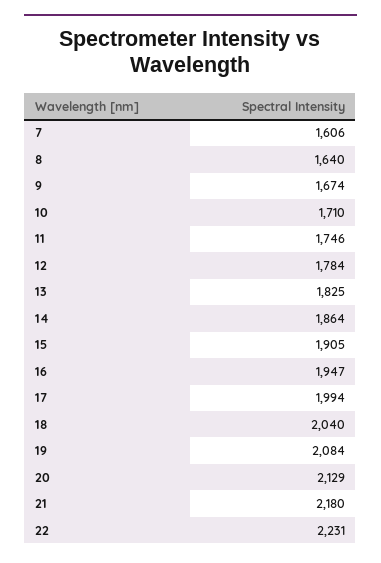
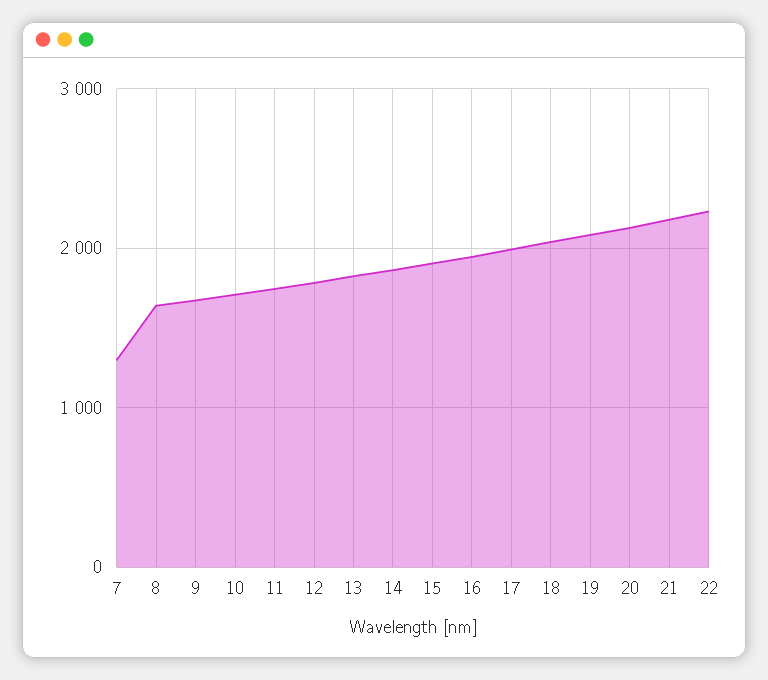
  {
-   "7": 1606,
+   "7": 1300,
    "8": 1640,
    "9": 1674,
    "10": 1710,
    "11": 1746,
    "12": 1784,
    "13": 1825,
    "14": 1864,
    "15": 1905,
    "16": 1947,
    "17": 1994,
    "18": 2040,
    "19": 2084,
    "20": 2129,
    "21": 2180,
    "22": 2231
  }

